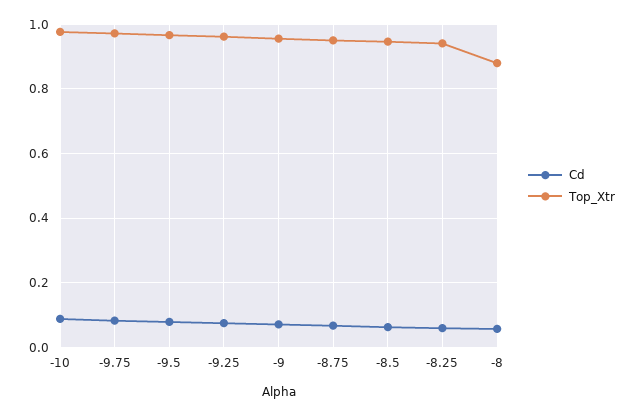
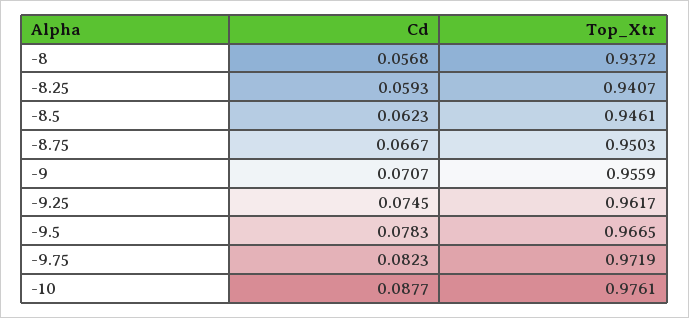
  {
    "Cd": {
      "-10": 0.0877,
      "-9.75": 0.0823,
      "-9.5": 0.0783,
      "-9.25": 0.0745,
      "-9": 0.0707,
      "-8.75": 0.0667,
      "-8.5": 0.0623,
      "-8.25": 0.0593,
      "-8": 0.0568
    },
    "Top_Xtr": {
      "-10": 0.9761,
      "-9.75": 0.9719,
      "-9.5": 0.9665,
      "-9.25": 0.9617,
      "-9": 0.9559,
      "-8.75": 0.9503,
      "-8.5": 0.9461,
      "-8.25": 0.9407,
-     "-8": 0.88
+     "-8": 0.9372
    }
  }

